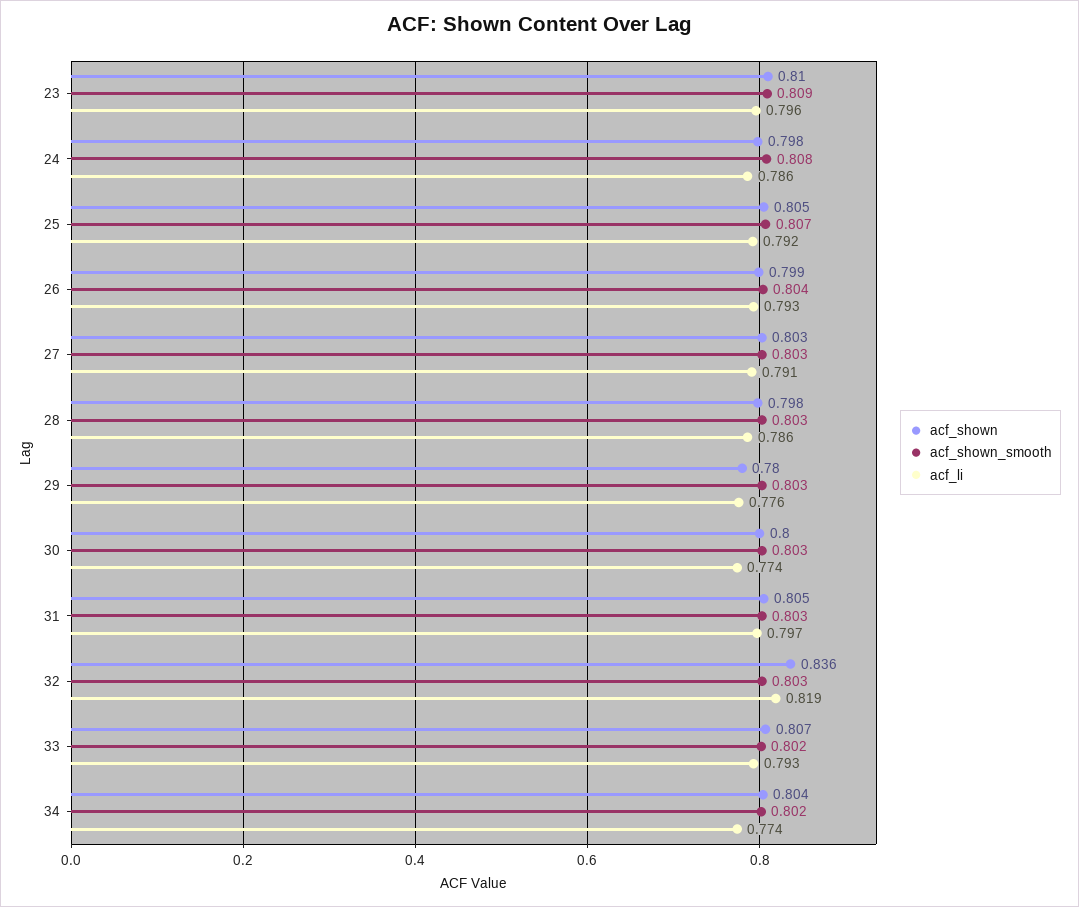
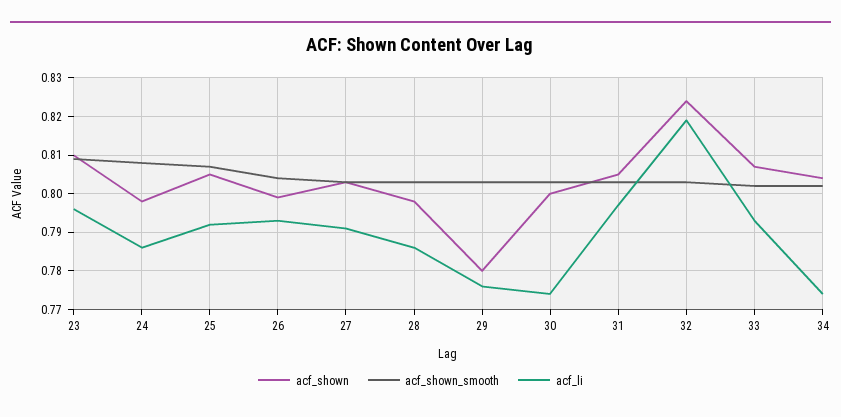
  {
    "acf_shown": {
      "23": 0.81,
      "24": 0.798,
      "25": 0.805,
      "26": 0.799,
      "27": 0.803,
      "28": 0.798,
      "29": 0.78,
      "30": 0.8,
      "31": 0.805,
-     "32": 0.836,
+     "32": 0.825,
      "33": 0.807,
      "34": 0.804
    },
    "acf_shown_smooth": {
      "23": 0.809,
      "24": 0.808,
      "25": 0.807,
      "26": 0.804,
      "27": 0.803,
      "28": 0.803,
      "29": 0.803,
      "30": 0.803,
      "31": 0.803,
      "32": 0.803,
      "33": 0.802,
      "34": 0.802
    },
    "acf_li": {
      "23": 0.796,
      "24": 0.786,
      "25": 0.792,
      "26": 0.793,
      "27": 0.791,
      "28": 0.786,
      "29": 0.776,
      "30": 0.774,
      "31": 0.797,
      "32": 0.819,
      "33": 0.793,
      "34": 0.774
    }
  }

